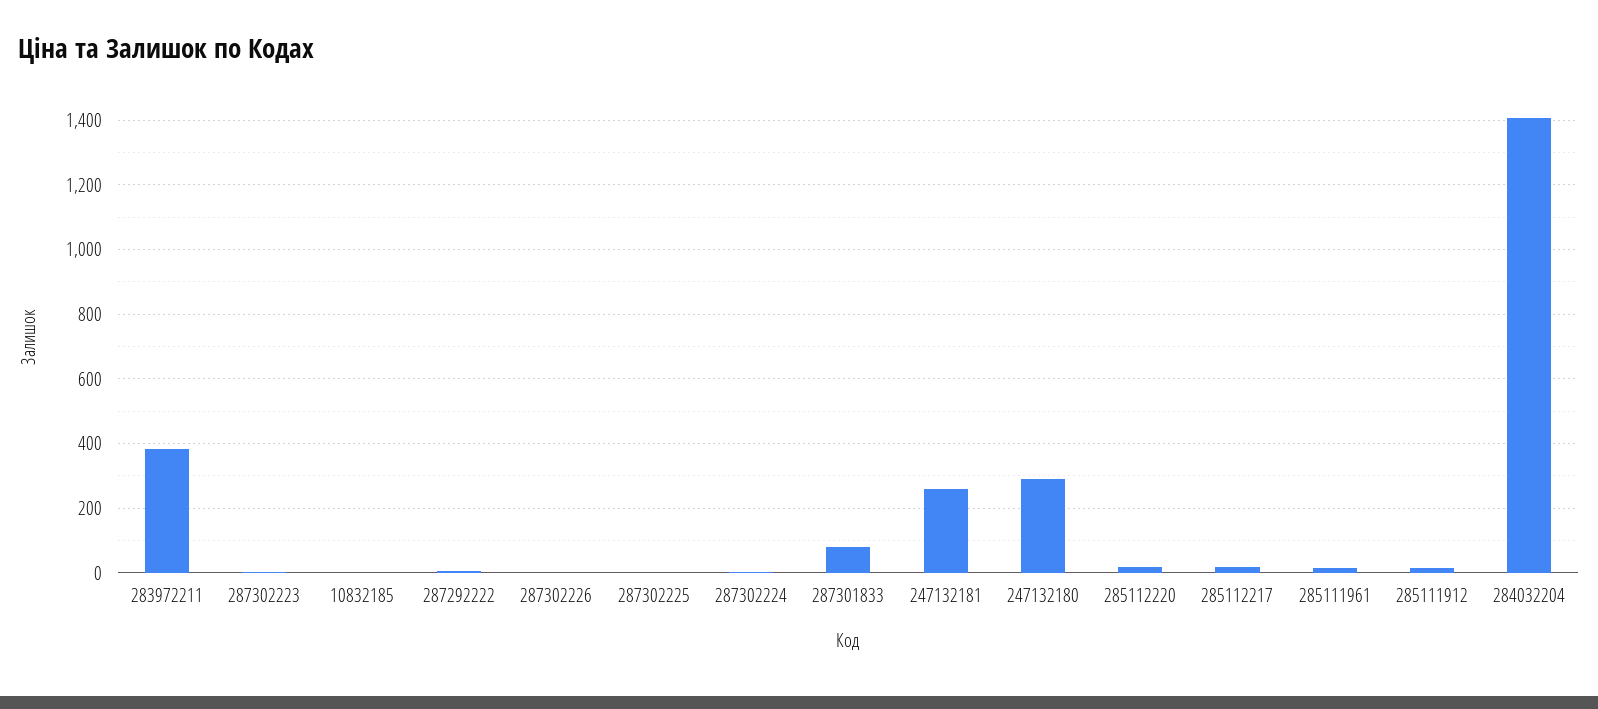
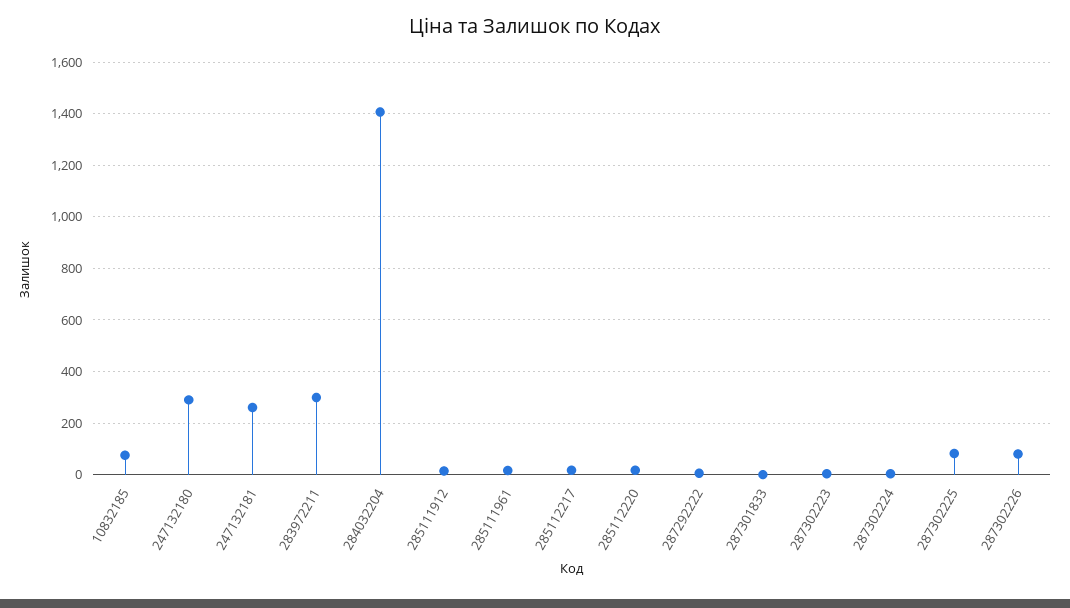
  {
-   "283972211": 380,
+   "283972211": 300,
    "287302223": 0,
-   "10832185": 0,
+   "10832185": 75,
    "287292222": 0,
-   "287302226": 0,
+   "287302226": 75,
-   "287302225": 0,
+   "287302225": 75,
    "287302224": 0,
-   "287301833": 80,
+   "287301833": 0,
    "247132181": 260,
    "247132180": 300,
    "285112220": 20,
    "285112217": 20,
    "285111961": 20,
    "285111912": 20,
    "284032204": 1400
  }

